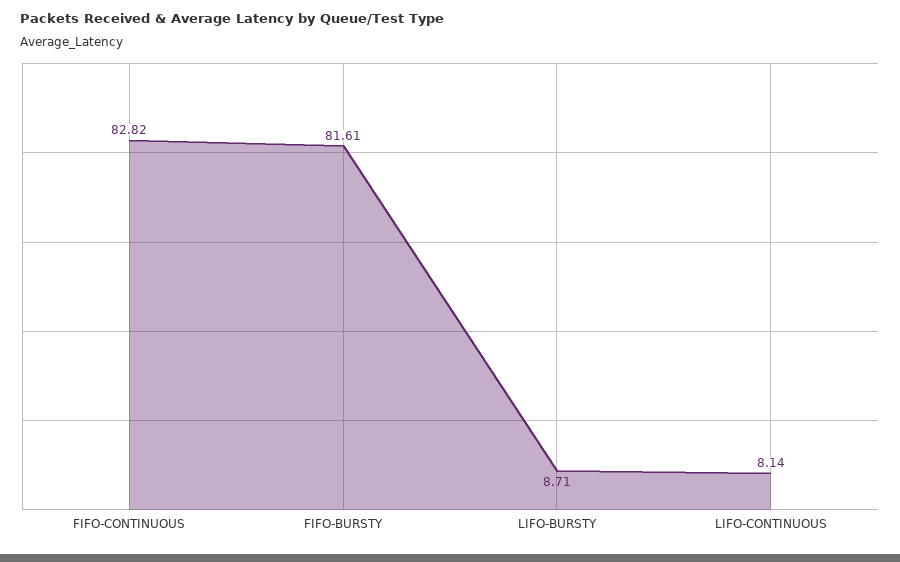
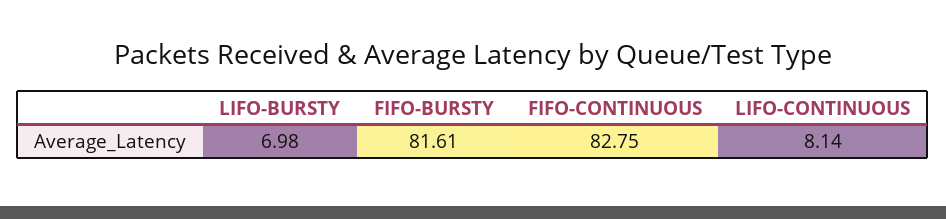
  {
-   "FIFO-CONTINUOUS": 82.82,
+   "FIFO-CONTINUOUS": 82.75,
    "FIFO-BURSTY": 81.61,
-   "LIFO-BURSTY": 8.71,
+   "LIFO-BURSTY": 6.98,
    "LIFO-CONTINUOUS": 8.14
  }

